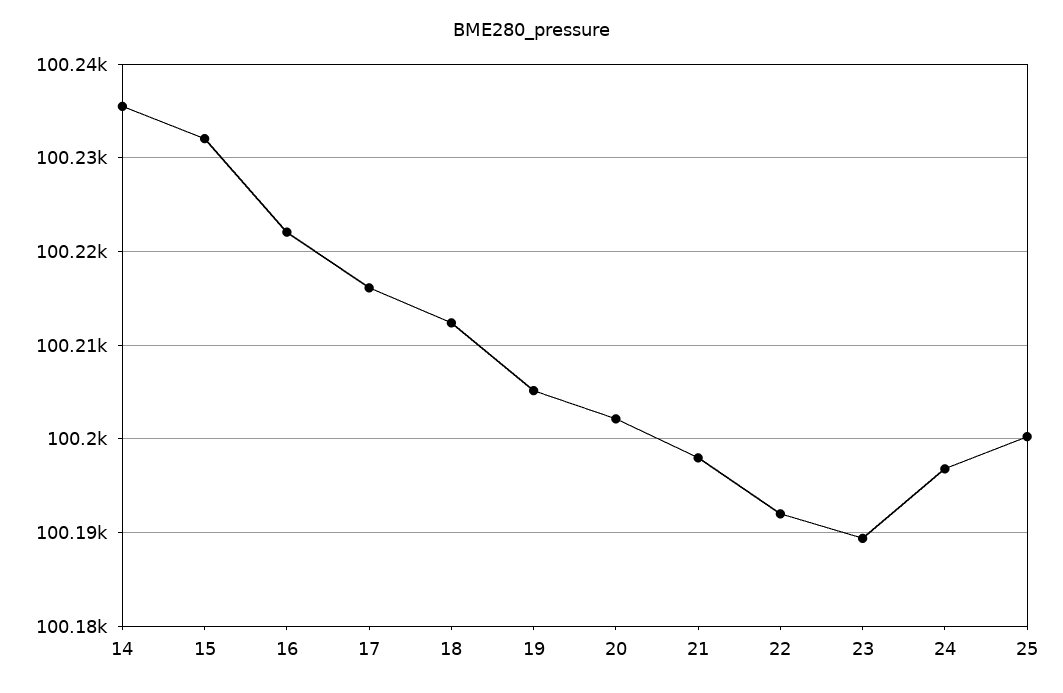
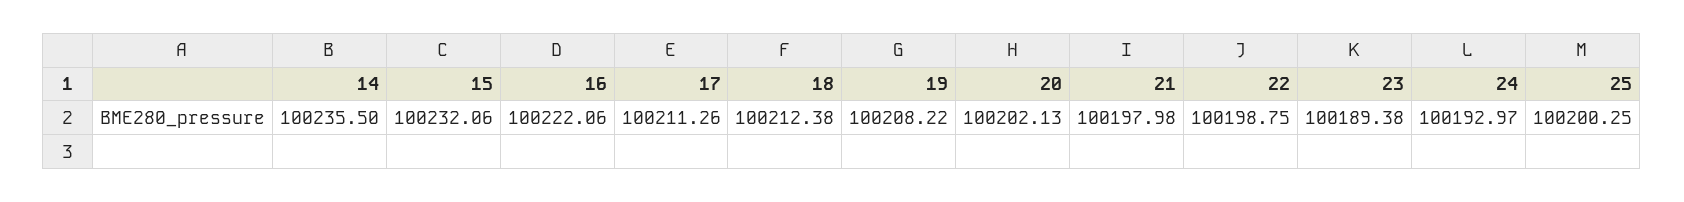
  {
    "14": 100235.5,
    "15": 100232.06,
    "16": 100222.06,
-   "17": 100216,
+   "17": 100211.26,
    "18": 100212.38,
-   "19": 100205,
+   "19": 100208.22,
    "20": 100202.13,
    "21": 100197.98,
-   "22": 100192,
+   "22": 100198.75,
    "23": 100189.38,
-   "24": 100197,
+   "24": 100192.97,
    "25": 100200.25
  }

